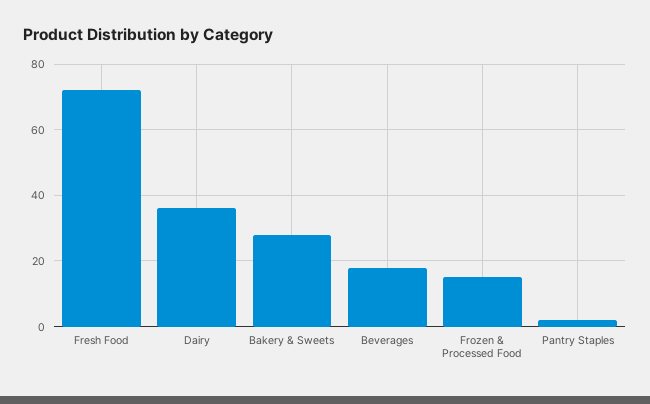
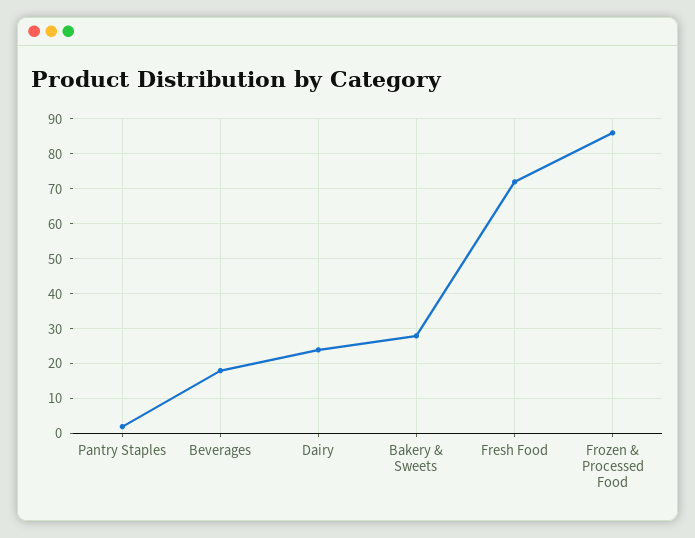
  {
    "Fresh Food": 70,
-   "Dairy": 35,
+   "Dairy": 25,
    "Bakery & Sweets": 30,
    "Beverages": 20,
-   "Frozen & Processed Food": 15,
+   "Frozen & Processed Food": 85,
    "Pantry Staples": 0
  }

